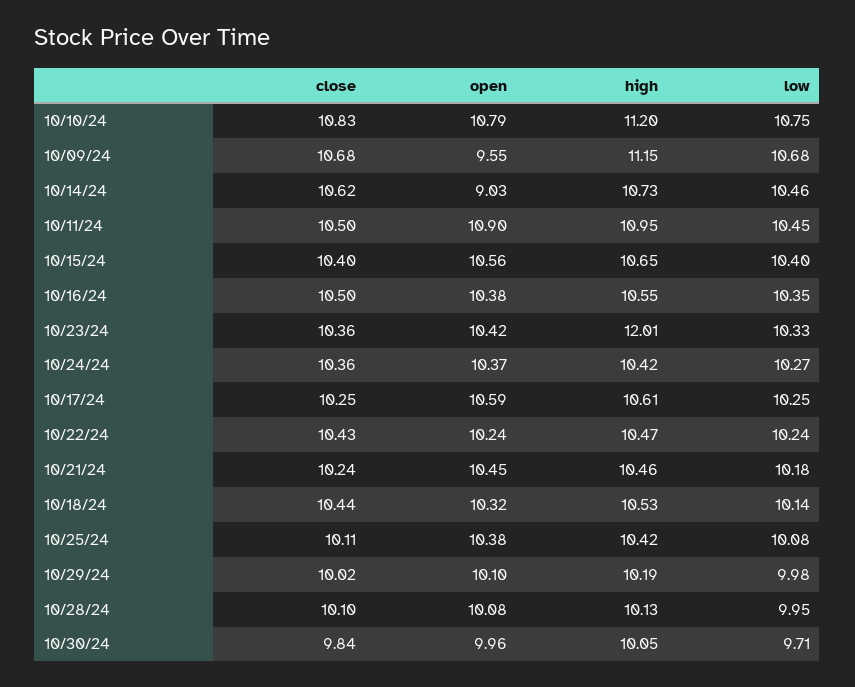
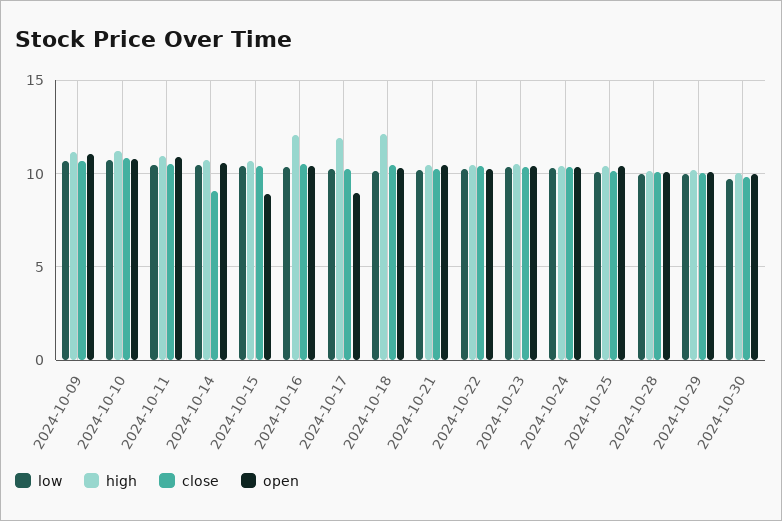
  {
    "close": {
      "10/10/24": 10.83,
      "10/09/24": 10.68,
-     "10/14/24": 10.62,
+     "10/14/24": 9,
      "10/11/24": 10.5,
      "10/15/24": 10.4,
      "10/16/24": 10.5,
      "10/23/24": 10.36,
      "10/24/24": 10.36,
      "10/17/24": 10.25,
      "10/22/24": 10.43,
      "10/21/24": 10.24,
      "10/18/24": 10.44,
      "10/25/24": 10.11,
      "10/29/24": 10.02,
      "10/28/24": 10.1,
      "10/30/24": 9.84
    },
    "open": {
      "10/10/24": 10.79,
-     "10/09/24": 9.55,
+     "10/09/24": 11,
-     "10/14/24": 9.03,
+     "10/14/24": 10.5,
      "10/11/24": 10.9,
-     "10/15/24": 10.56,
+     "10/15/24": 9,
      "10/16/24": 10.38,
      "10/23/24": 10.42,
      "10/24/24": 10.37,
-     "10/17/24": 10.59,
+     "10/17/24": 9,
      "10/22/24": 10.24,
      "10/21/24": 10.45,
      "10/18/24": 10.32,
      "10/25/24": 10.38,
      "10/29/24": 10.1,
      "10/28/24": 10.08,
      "10/30/24": 9.96
    },
    "high": {
      "10/10/24": 11.2,
      "10/09/24": 11.15,
      "10/14/24": 10.73,
      "10/11/24": 10.95,
      "10/15/24": 10.65,
-     "10/16/24": 10.55,
+     "10/16/24": 12,
-     "10/23/24": 12.01,
+     "10/23/24": 10.5,
      "10/24/24": 10.42,
-     "10/17/24": 10.61,
+     "10/17/24": 12,
      "10/22/24": 10.47,
      "10/21/24": 10.46,
-     "10/18/24": 10.53,
+     "10/18/24": 12,
      "10/25/24": 10.42,
      "10/29/24": 10.19,
      "10/28/24": 10.13,
      "10/30/24": 10.05
    },
    "low": {
      "10/10/24": 10.75,
      "10/09/24": 10.68,
      "10/14/24": 10.46,
      "10/11/24": 10.45,
      "10/15/24": 10.4,
      "10/16/24": 10.35,
      "10/23/24": 10.33,
      "10/24/24": 10.27,
      "10/17/24": 10.25,
      "10/22/24": 10.24,
      "10/21/24": 10.18,
      "10/18/24": 10.14,
      "10/25/24": 10.08,
      "10/29/24": 9.98,
      "10/28/24": 9.95,
      "10/30/24": 9.71
    }
  }

